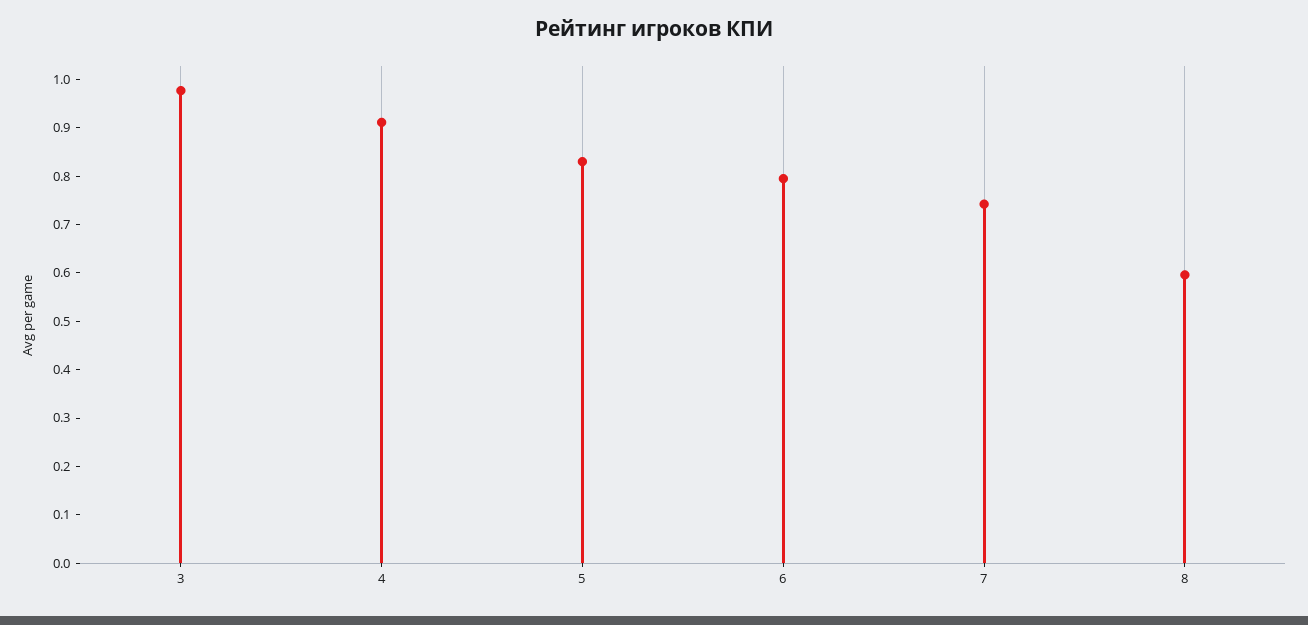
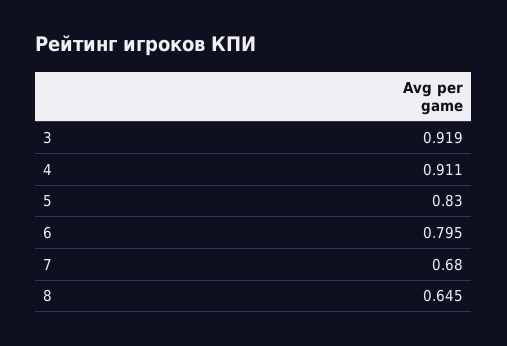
  {
-   "3": 0.98,
+   "3": 0.919,
    "4": 0.911,
    "5": 0.83,
    "6": 0.795,
-   "7": 0.74,
+   "7": 0.68,
-   "8": 0.6
+   "8": 0.645
  }

